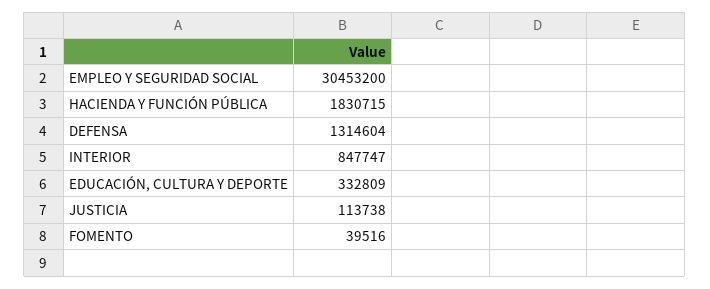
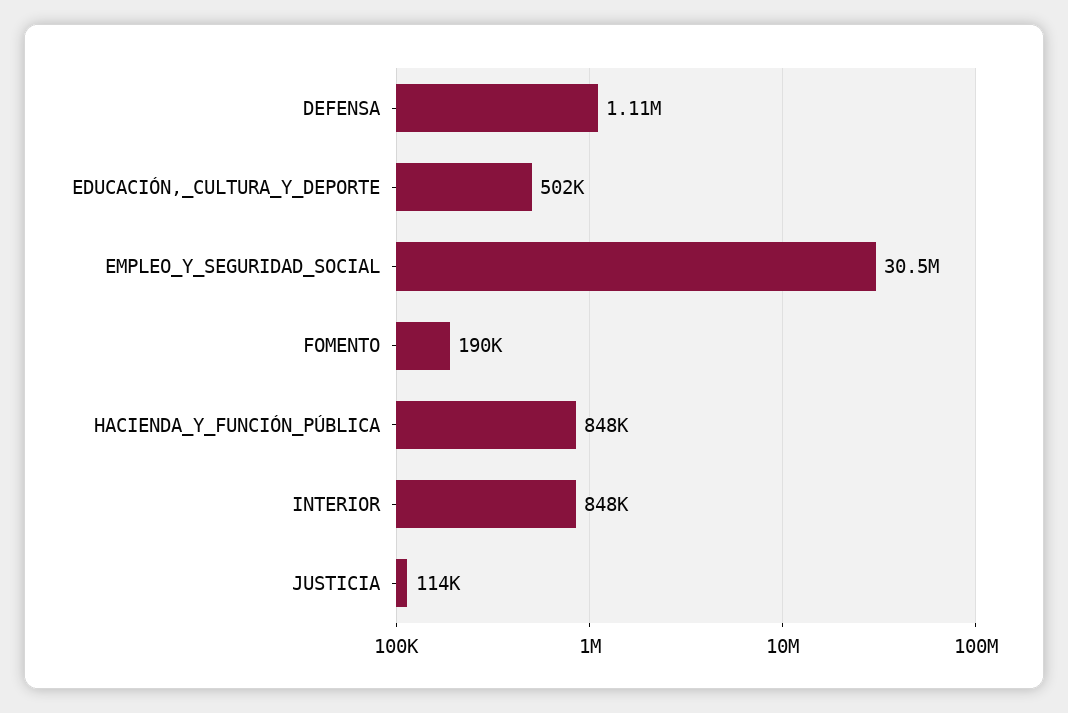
  {
    "EMPLEO Y SEGURIDAD SOCIAL": 30453200,
-   "HACIENDA Y FUNCIÓN PÚBLICA": 1830715,
+   "HACIENDA Y FUNCIÓN PÚBLICA": 848000,
-   "DEFENSA": 1314604,
+   "DEFENSA": 1110000,
    "INTERIOR": 847747,
-   "EDUCACIÓN, CULTURA Y DEPORTE": 332809,
+   "EDUCACIÓN, CULTURA Y DEPORTE": 502000,
    "JUSTICIA": 113738,
-   "FOMENTO": 39516
+   "FOMENTO": 190000
  }

